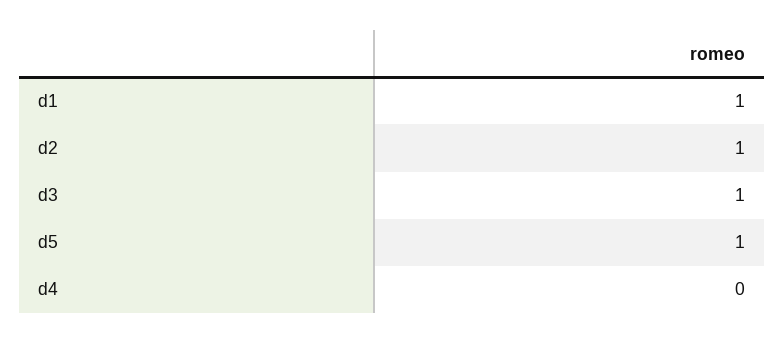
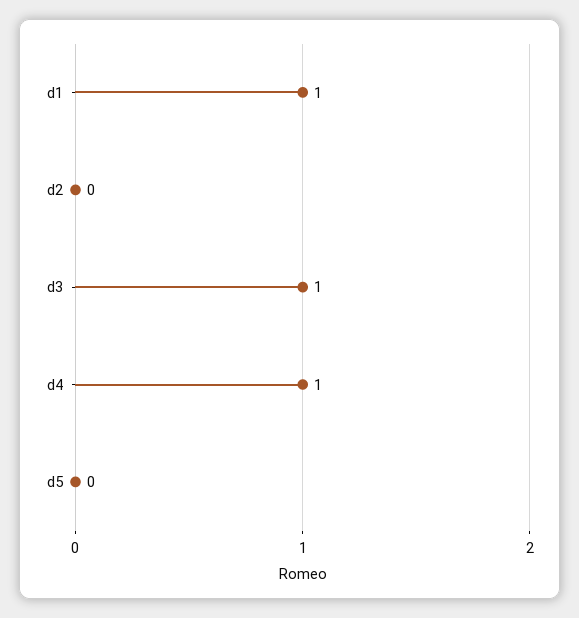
  {
    "d1": 1,
-   "d2": 1,
+   "d2": 0,
    "d3": 1,
-   "d5": 1,
+   "d5": 0,
-   "d4": 0
+   "d4": 1
  }

